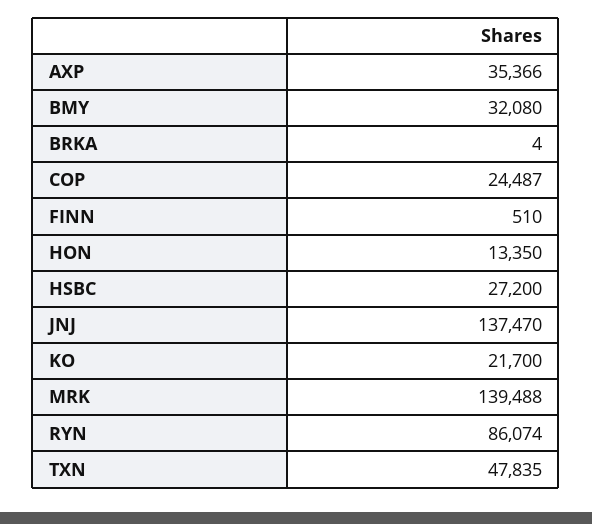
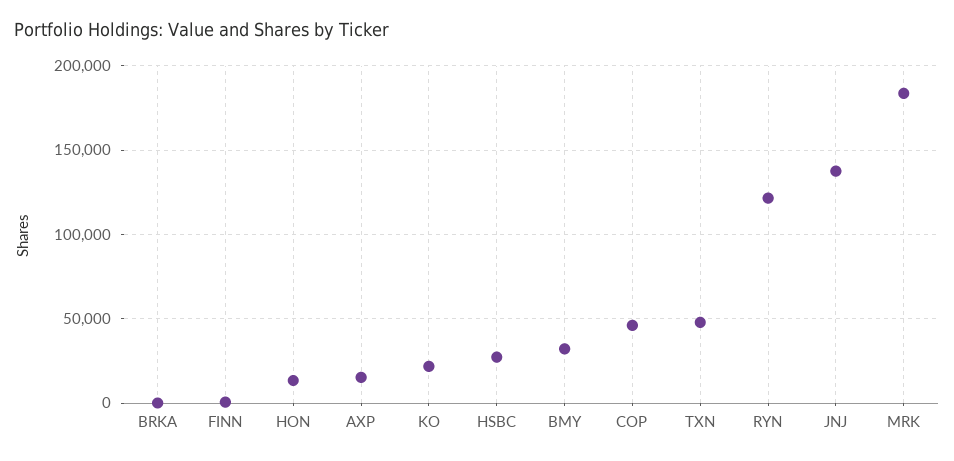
  {
-   "AXP": 35366,
+   "AXP": 15000,
    "BMY": 32080,
    "BRKA": 4,
-   "COP": 24487,
+   "COP": 45000,
    "FINN": 510,
    "HON": 13350,
    "HSBC": 27200,
    "JNJ": 137470,
    "KO": 21700,
-   "MRK": 139488,
+   "MRK": 185000,
-   "RYN": 86074,
+   "RYN": 120000,
    "TXN": 47835
  }

